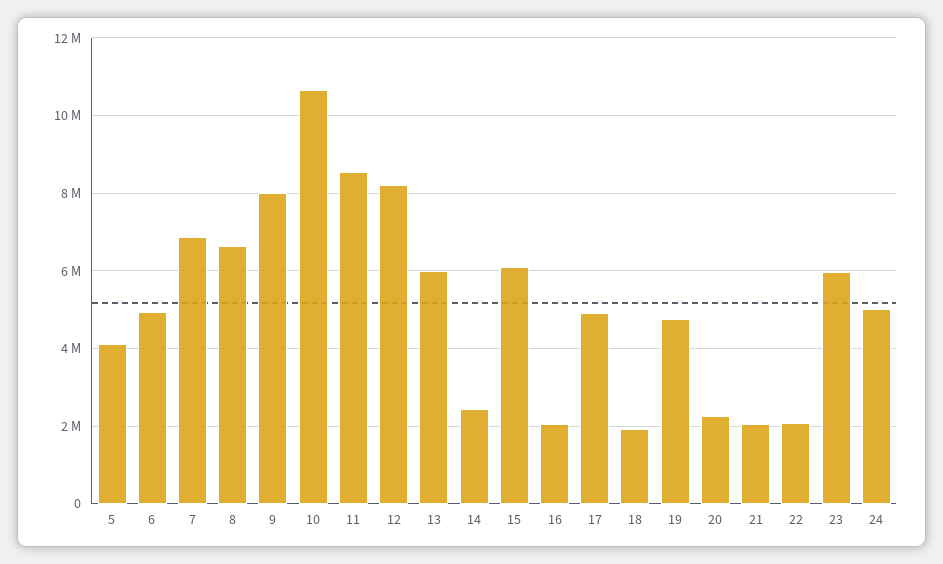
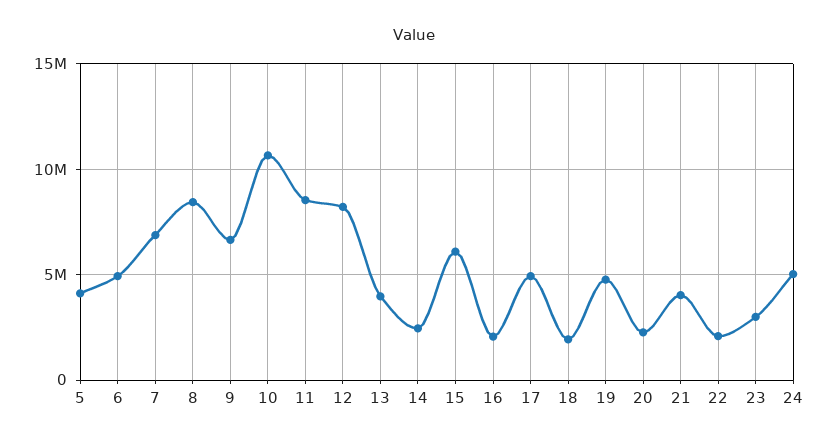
  {
    "5": 4200000,
    "6": 5000000,
    "7": 6800000,
-   "8": 6600000,
+   "8": 8500000,
-   "9": 8000000,
+   "9": 6500000,
    "10": 10600000,
    "11": 8600000,
    "12": 8200000,
-   "13": 6000000,
+   "13": 4000000,
    "14": 2400000,
    "15": 6000000,
    "16": 2000000,
    "17": 5000000,
    "18": 2000000,
    "19": 4800000,
    "20": 2200000,
-   "21": 2000000,
+   "21": 4000000,
    "22": 2000000,
-   "23": 6000000,
+   "23": 3000000,
    "24": 5000000
  }

